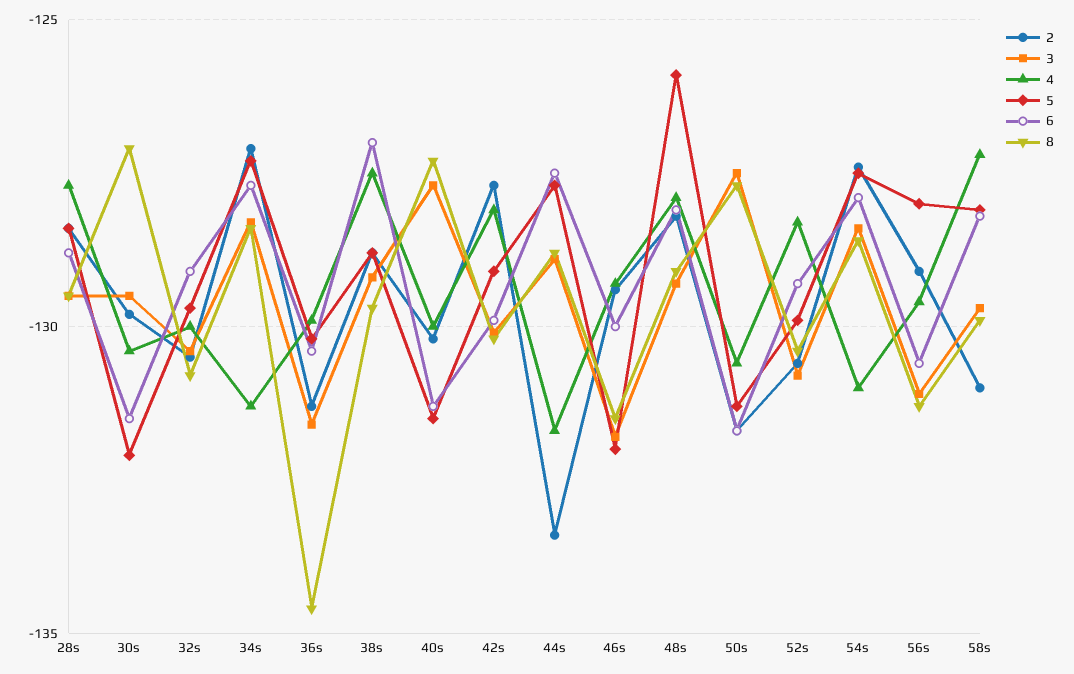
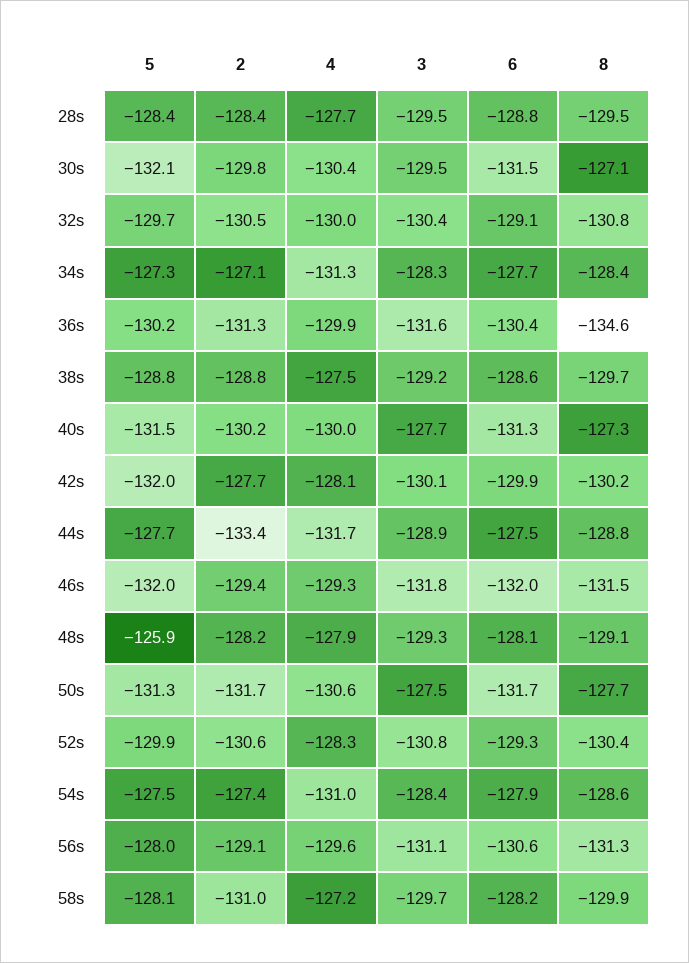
  {
    "2": {
      "28s": -128.4,
      "30s": -129.8,
      "32s": -130.5,
      "34s": -127.1,
      "36s": -131.3,
      "38s": -128.8,
      "40s": -130.2,
      "42s": -127.7,
      "44s": -133.4,
      "46s": -129.4,
      "48s": -128.2,
      "50s": -131.7,
      "52s": -130.6,
      "54s": -127.4,
      "56s": -129.1,
      "58s": -131
    },
    "3": {
      "28s": -129.5,
      "30s": -129.5,
      "32s": -130.4,
      "34s": -128.3,
      "36s": -131.6,
      "38s": -129.2,
      "40s": -127.7,
      "42s": -130.1,
      "44s": -128.9,
      "46s": -131.8,
      "48s": -129.3,
      "50s": -127.5,
      "52s": -130.8,
      "54s": -128.4,
      "56s": -131.1,
      "58s": -129.7
    },
    "4": {
      "28s": -127.7,
      "30s": -130.4,
      "32s": -130,
      "34s": -131.3,
      "36s": -129.9,
      "38s": -127.5,
      "40s": -130,
      "42s": -128.1,
      "44s": -131.7,
      "46s": -129.3,
      "48s": -127.9,
      "50s": -130.6,
      "52s": -128.3,
      "54s": -131,
      "56s": -129.6,
      "58s": -127.2
    },
    "5": {
      "28s": -128.4,
      "30s": -132.1,
      "32s": -129.7,
      "34s": -127.3,
      "36s": -130.2,
      "38s": -128.8,
      "40s": -131.5,
-     "42s": -129,
+     "42s": -132,
      "44s": -127.7,
      "46s": -132,
      "48s": -125.9,
      "50s": -131.3,
      "52s": -129.9,
      "54s": -127.5,
      "56s": -128,
      "58s": -128.1
    },
    "6": {
      "28s": -128.8,
      "30s": -131.5,
      "32s": -129.1,
      "34s": -127.7,
      "36s": -130.4,
-     "38s": -127,
+     "38s": -128.6,
      "40s": -131.3,
      "42s": -129.9,
      "44s": -127.5,
-     "46s": -130,
+     "46s": -132,
      "48s": -128.1,
      "50s": -131.7,
      "52s": -129.3,
      "54s": -127.9,
      "56s": -130.6,
      "58s": -128.2
    },
    "8": {
      "28s": -129.5,
      "30s": -127.1,
      "32s": -130.8,
      "34s": -128.4,
      "36s": -134.6,
      "38s": -129.7,
      "40s": -127.3,
      "42s": -130.2,
      "44s": -128.8,
      "46s": -131.5,
      "48s": -129.1,
      "50s": -127.7,
      "52s": -130.4,
      "54s": -128.6,
      "56s": -131.3,
      "58s": -129.9
    }
  }

